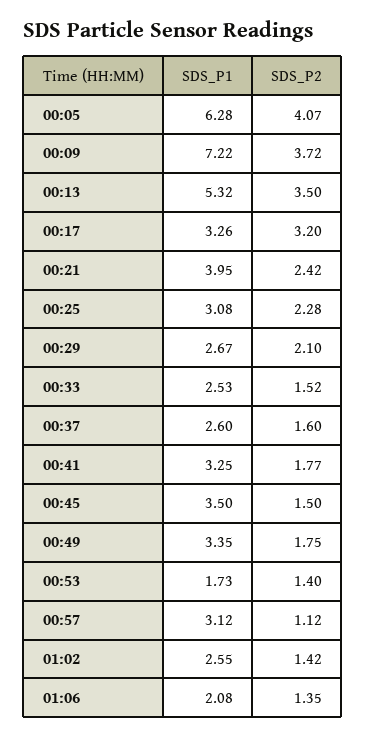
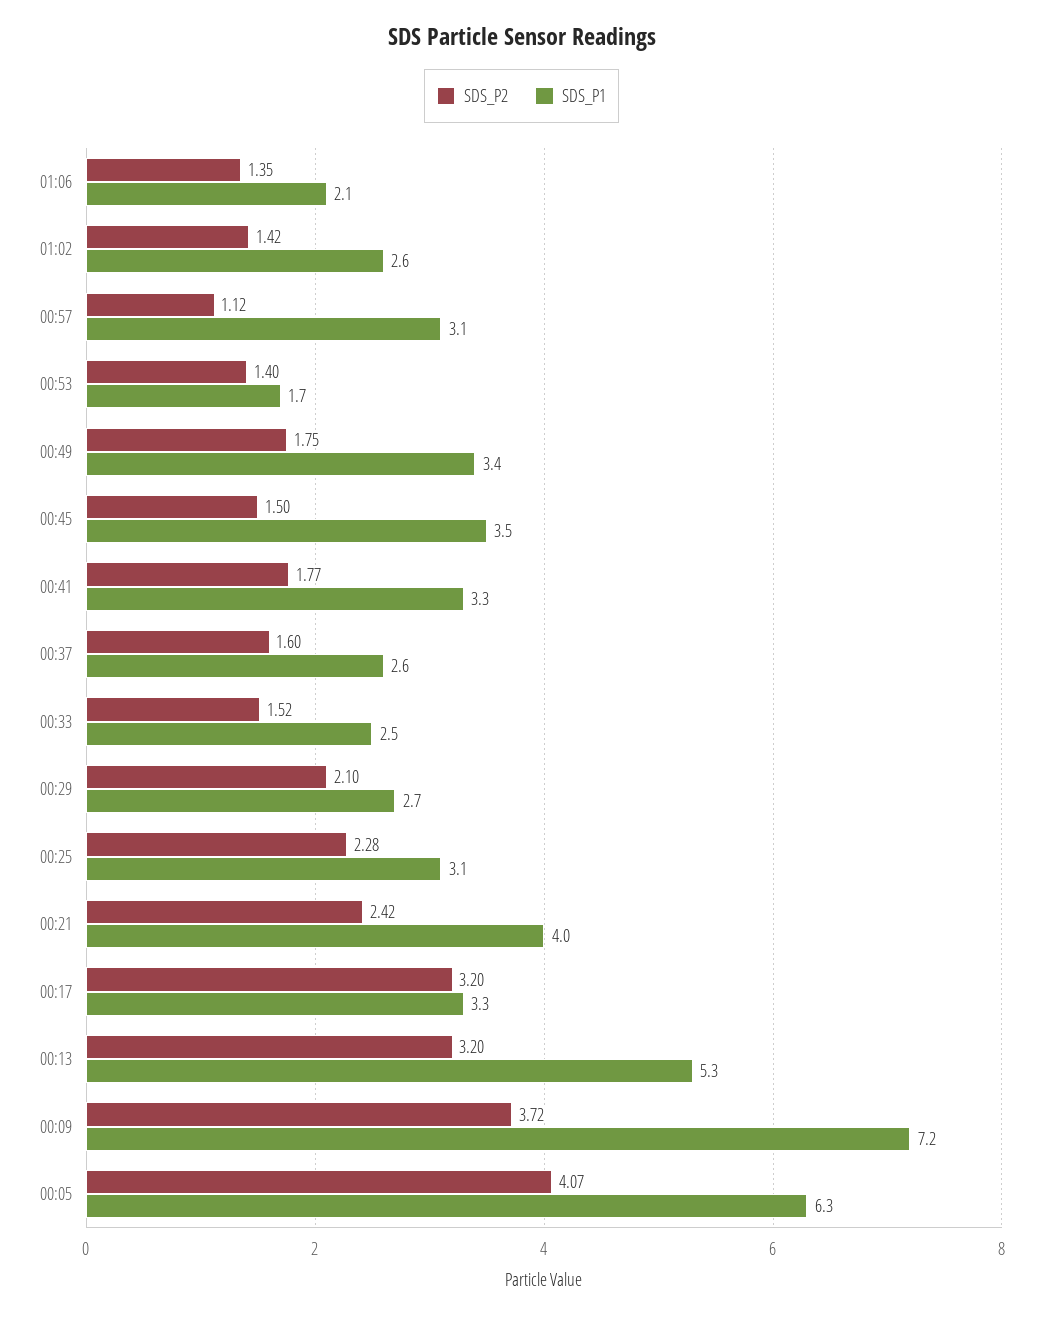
  {
    "SDS_P1": {
      "00:05": 6.28,
      "00:09": 7.22,
      "00:13": 5.32,
      "00:17": 3.26,
      "00:21": 3.95,
      "00:25": 3.08,
      "00:29": 2.67,
      "00:33": 2.53,
      "00:37": 2.6,
      "00:41": 3.25,
      "00:45": 3.5,
      "00:49": 3.35,
      "00:53": 1.73,
      "00:57": 3.12,
      "01:02": 2.55,
      "01:06": 2.08
    },
    "SDS_P2": {
      "00:05": 4.07,
      "00:09": 3.72,
-     "00:13": 3.5,
+     "00:13": 3.2,
      "00:17": 3.2,
      "00:21": 2.42,
      "00:25": 2.28,
      "00:29": 2.1,
      "00:33": 1.52,
      "00:37": 1.6,
      "00:41": 1.77,
      "00:45": 1.5,
      "00:49": 1.75,
      "00:53": 1.4,
      "00:57": 1.12,
      "01:02": 1.42,
      "01:06": 1.35
    }
  }

